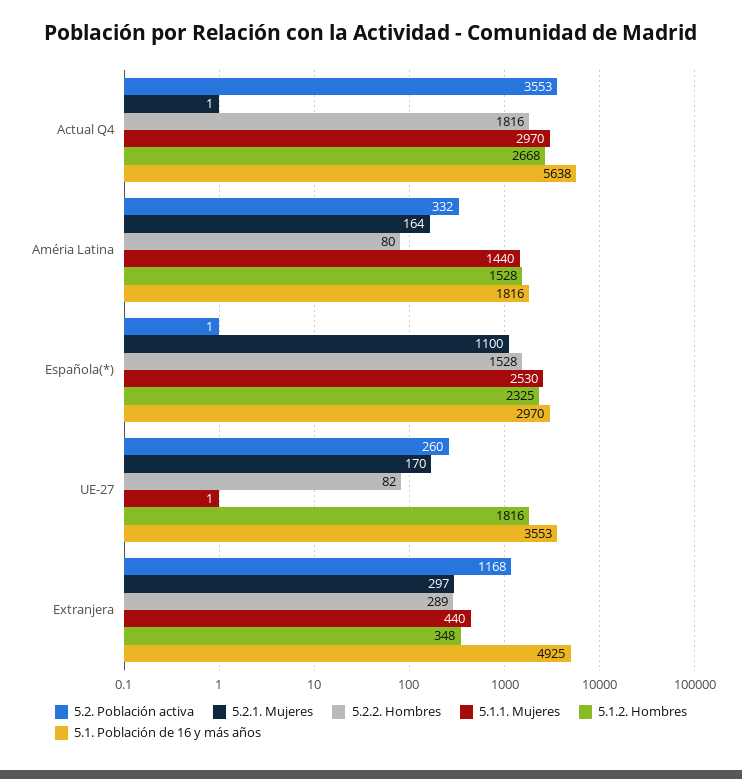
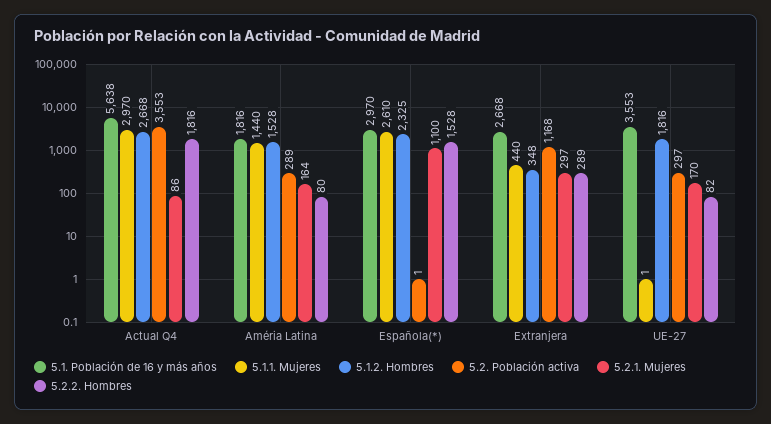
  {
    "5.2. Población activa": {
      "Actual Q4": 3553,
-     "Améria Latina": 332,
+     "Améria Latina": 289,
      "Española(*)": 1,
-     "UE-27": 260,
+     "UE-27": 297,
      "Extranjera": 1168
    },
    "5.2.1. Mujeres": {
-     "Actual Q4": 1,
+     "Actual Q4": 86,
      "Améria Latina": 164,
      "Española(*)": 1100,
      "UE-27": 170,
      "Extranjera": 297
    },
    "5.2.2. Hombres": {
      "Actual Q4": 1816,
      "Améria Latina": 80,
      "Española(*)": 1528,
      "UE-27": 82,
      "Extranjera": 289
    },
    "5.1.1. Mujeres": {
      "Actual Q4": 2970,
      "Améria Latina": 1440,
-     "Española(*)": 2530,
+     "Española(*)": 2610,
      "UE-27": 1,
      "Extranjera": 440
    },
    "5.1.2. Hombres": {
      "Actual Q4": 2668,
      "Améria Latina": 1528,
      "Española(*)": 2325,
      "UE-27": 1816,
      "Extranjera": 348
    },
    "5.1. Población de 16 y más años": {
      "Actual Q4": 5638,
      "Améria Latina": 1816,
      "Española(*)": 2970,
      "UE-27": 3553,
-     "Extranjera": 4925
+     "Extranjera": 2668
    }
  }

